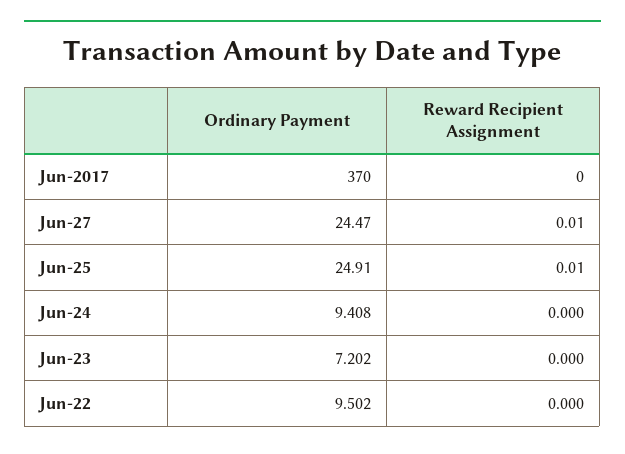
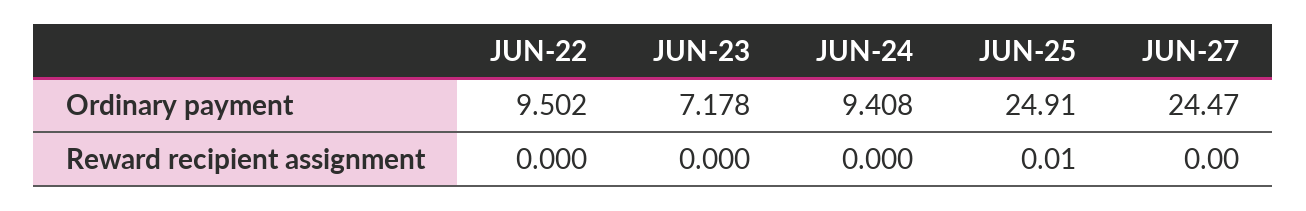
  {
    "Ordinary Payment": {
-     "Jun-2017": 370,
      "Jun-27": 24.47,
      "Jun-25": 24.91,
      "Jun-24": 9.408,
-     "Jun-23": 7.202,
+     "Jun-23": 7.178,
      "Jun-22": 9.502
    },
    "Reward Recipient Assignment": {
-     "Jun-2017": 0,
-     "Jun-27": 0.01,
+     "Jun-27": 0,
      "Jun-25": 0.01,
      "Jun-24": 0,
      "Jun-23": 0,
      "Jun-22": 0
    }
  }

